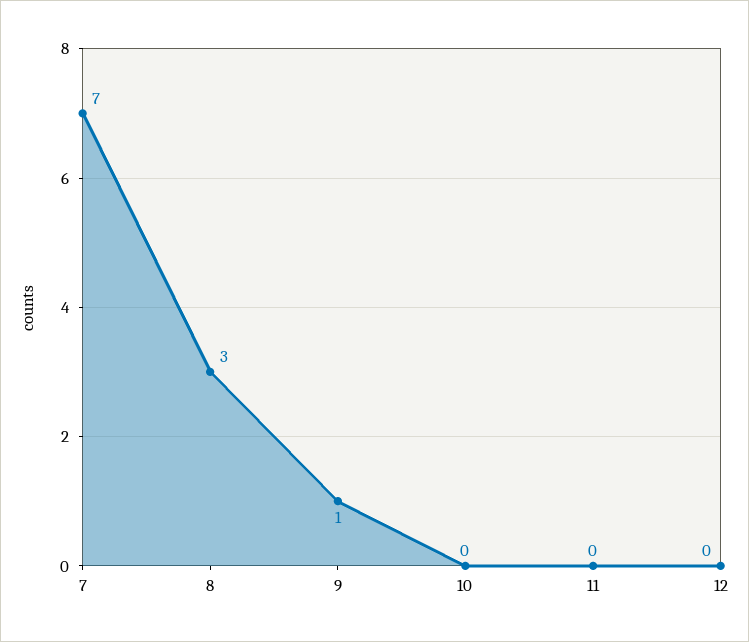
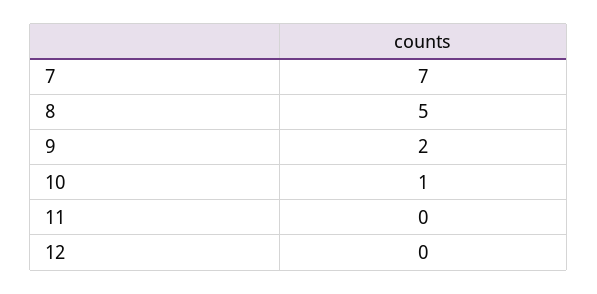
  {
    "7": 7,
-   "8": 3,
+   "8": 5,
-   "9": 1,
+   "9": 2,
-   "10": 0,
+   "10": 1,
    "11": 0,
    "12": 0
  }

